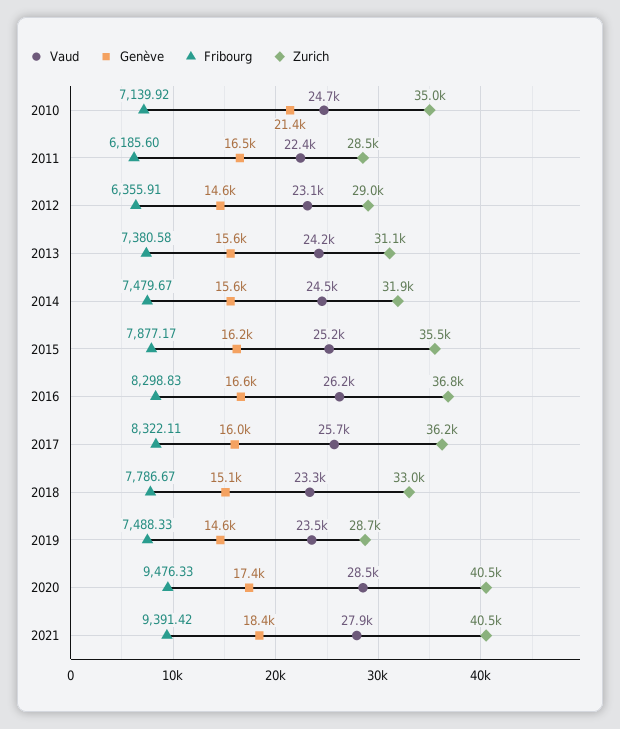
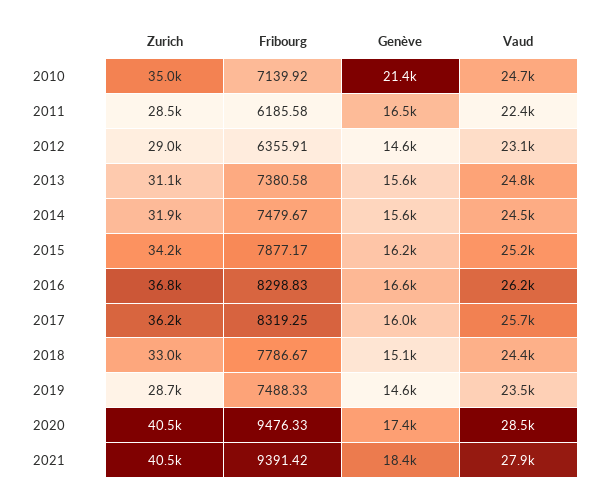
  {
    "Vaud": {
      "2010": 24700,
      "2011": 22400,
      "2012": 23100,
-     "2013": 24200,
+     "2013": 24800,
      "2014": 24500,
      "2015": 25200,
      "2016": 26200,
      "2017": 25700,
-     "2018": 23300,
+     "2018": 24400,
      "2019": 23500,
      "2020": 28500,
      "2021": 27900
    },
    "Genève": {
      "2010": 21400,
      "2011": 16500,
      "2012": 14600,
      "2013": 15600,
      "2014": 15600,
      "2015": 16200,
      "2016": 16600,
      "2017": 16000,
      "2018": 15100,
      "2019": 14600,
      "2020": 17400,
      "2021": 18400
    },
    "Fribourg": {
      "2010": 7139.92,
-     "2011": 6185.6,
+     "2011": 6185.58,
      "2012": 6355.91,
      "2013": 7380.58,
      "2014": 7479.67,
      "2015": 7877.17,
      "2016": 8298.83,
-     "2017": 8322.11,
+     "2017": 8319.25,
      "2018": 7786.67,
      "2019": 7488.33,
      "2020": 9476.33,
      "2021": 9391.42
    },
    "Zurich": {
      "2010": 35000,
      "2011": 28500,
      "2012": 29000,
      "2013": 31100,
      "2014": 31900,
-     "2015": 35500,
+     "2015": 34200,
      "2016": 36800,
      "2017": 36200,
      "2018": 33000,
      "2019": 28700,
      "2020": 40500,
      "2021": 40500
    }
  }

